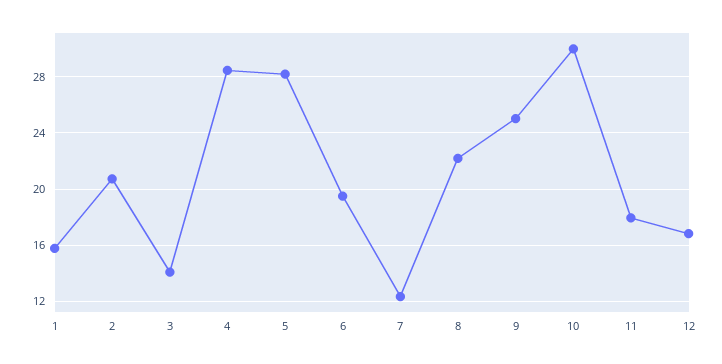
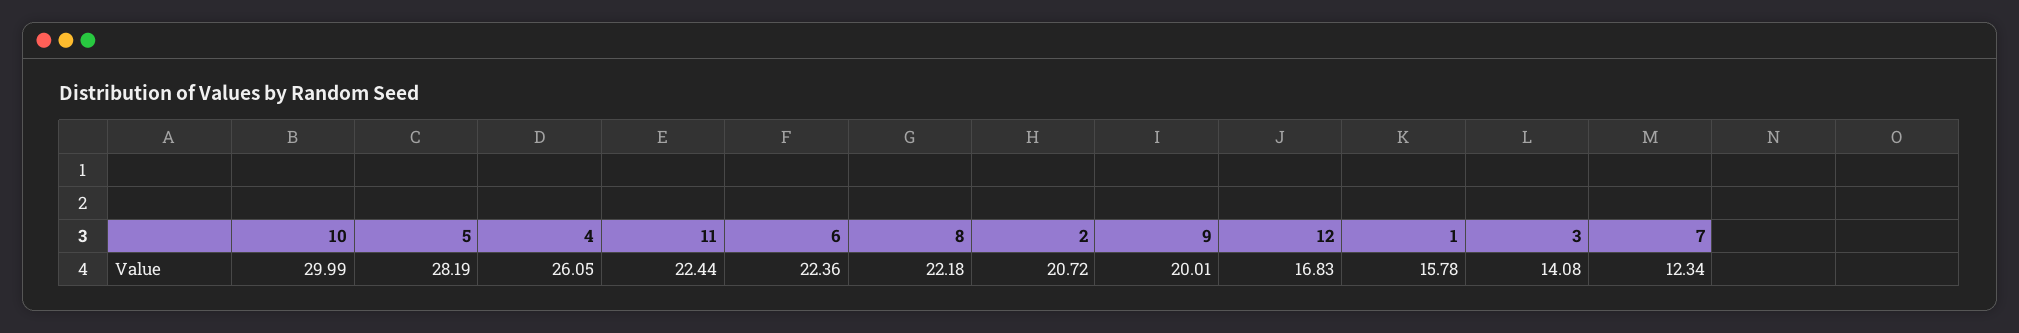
  {
    "1": 15.78,
    "2": 20.72,
    "3": 14.08,
-   "4": 28.5,
+   "4": 26.05,
    "5": 28.19,
-   "6": 19.5,
+   "6": 22.36,
    "7": 12.34,
    "8": 22.18,
-   "9": 25,
+   "9": 20.01,
    "10": 29.99,
-   "11": 18,
+   "11": 22.44,
    "12": 16.83
  }

